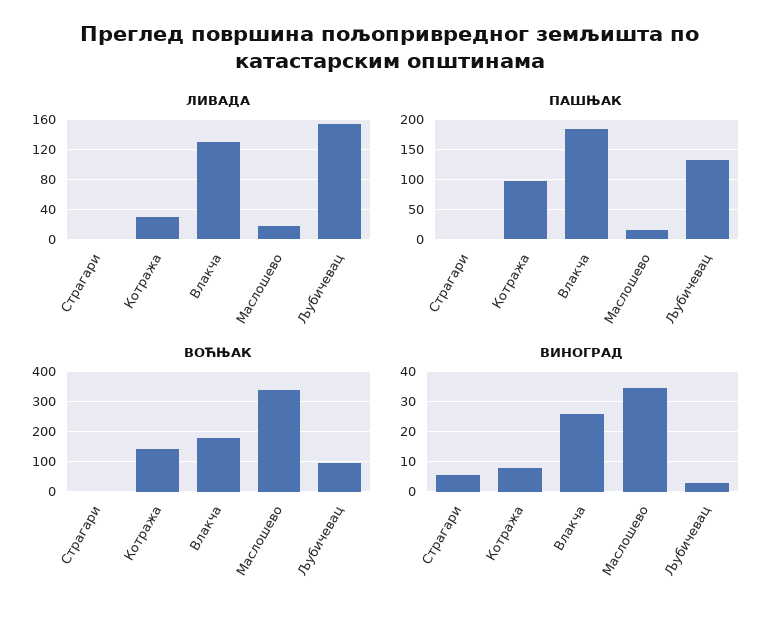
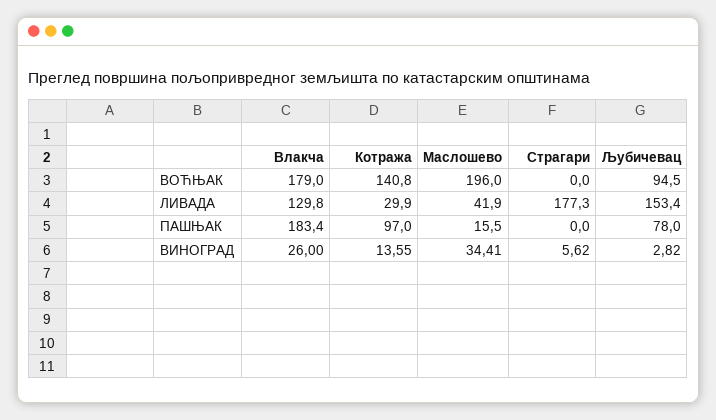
  {
    "ЛИВАДА": {
-     "Страгари": 0,
+     "Страгари": 177.3,
      "Котража": 29.9,
      "Влакча": 129.8,
-     "Маслошево": 20,
+     "Маслошево": 41.9,
      "Љубичевац": 153.4
    },
    "ПАШЊАК": {
      "Страгари": 0,
      "Котража": 97,
      "Влакча": 183.4,
      "Маслошево": 15.5,
-     "Љубичевац": 130
+     "Љубичевац": 78
    },
    "ВОЋЊАК": {
      "Страгари": 0,
      "Котража": 140.8,
      "Влакча": 179,
-     "Маслошево": 340,
+     "Маслошево": 196,
      "Љубичевац": 94.5
    },
    "ВИНОГРАД": {
      "Страгари": 5.62,
-     "Котража": 8,
+     "Котража": 13.55,
      "Влакча": 26,
      "Маслошево": 34.41,
      "Љубичевац": 2.82
    }
  }

